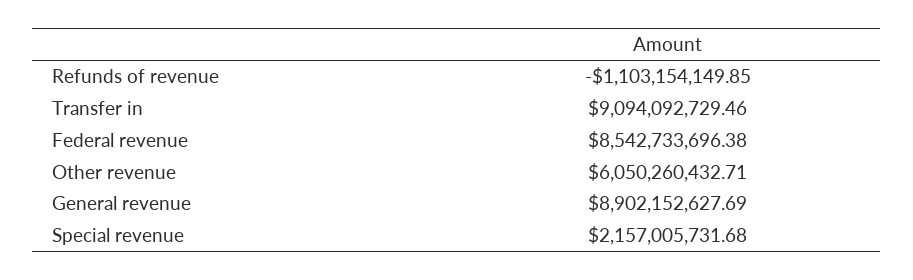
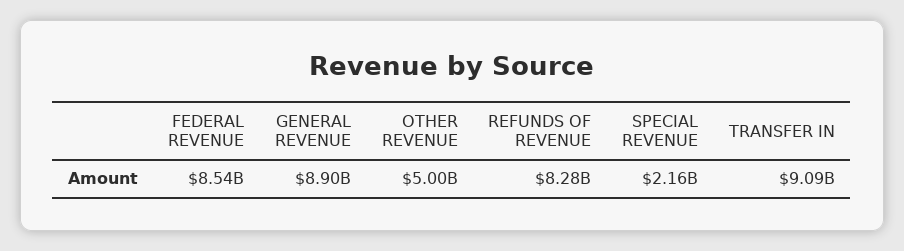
  {
-   "Refunds of revenue": -1103154149.85,
+   "Refunds of revenue": 8280000000,
    "Transfer in": 9094092729.46,
    "Federal revenue": 8542733696.38,
-   "Other revenue": 6050260432.71,
+   "Other revenue": 5000000000,
    "General revenue": 8902152627.69,
    "Special revenue": 2157005731.68
  }

